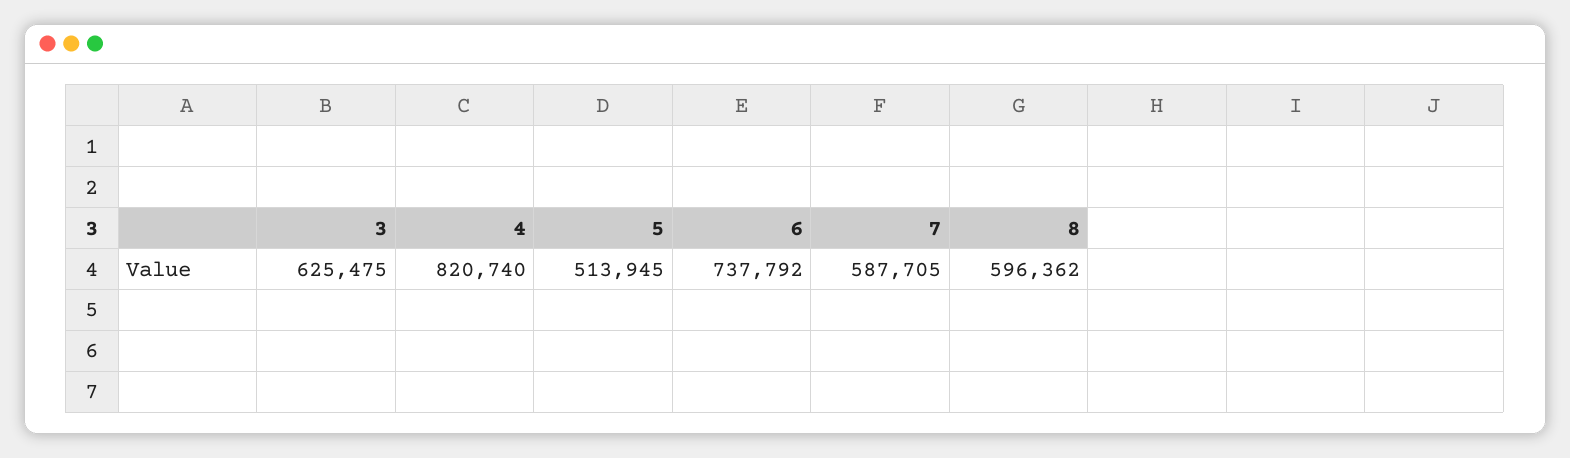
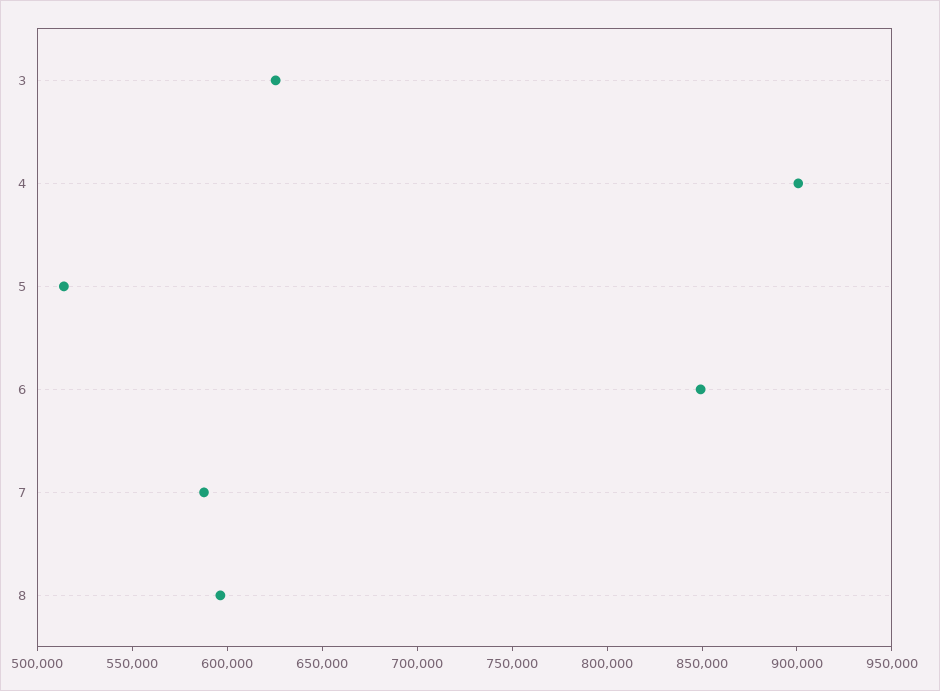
  {
    "3": 625475,
-   "4": 820740,
+   "4": 900000,
    "5": 513945,
-   "6": 737792,
+   "6": 850000,
    "7": 587705,
    "8": 596362
  }

